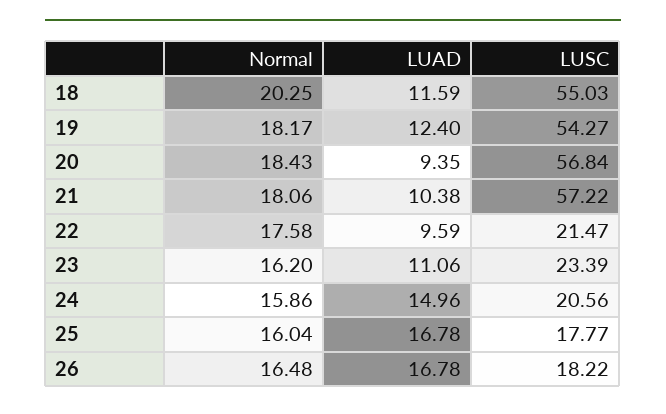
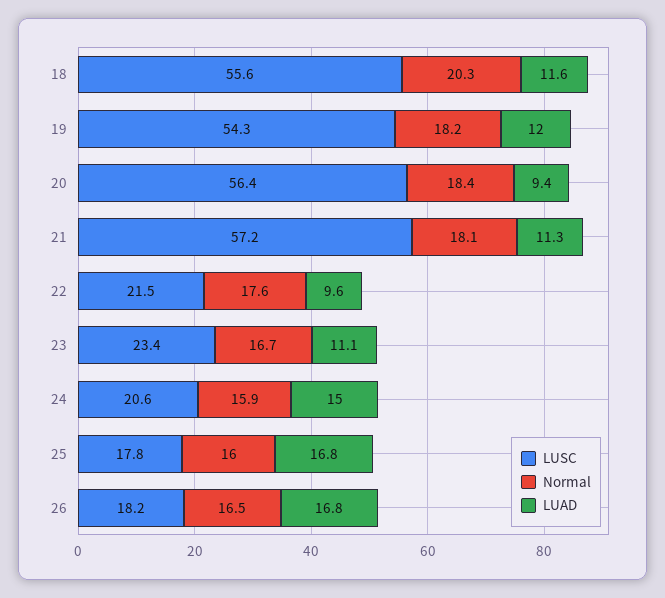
  {
    "Normal": {
      "18": 20.25,
      "19": 18.17,
      "20": 18.43,
      "21": 18.06,
      "22": 17.58,
-     "23": 16.2,
+     "23": 16.7,
      "24": 15.86,
      "25": 16.04,
      "26": 16.48
    },
    "LUAD": {
      "18": 11.59,
-     "19": 12.4,
+     "19": 12,
      "20": 9.35,
-     "21": 10.38,
+     "21": 11.3,
      "22": 9.59,
      "23": 11.06,
      "24": 14.96,
      "25": 16.78,
      "26": 16.78
    },
    "LUSC": {
-     "18": 55.03,
+     "18": 55.6,
      "19": 54.27,
-     "20": 56.84,
+     "20": 56.4,
      "21": 57.22,
      "22": 21.47,
      "23": 23.39,
      "24": 20.56,
      "25": 17.77,
      "26": 18.22
    }
  }

